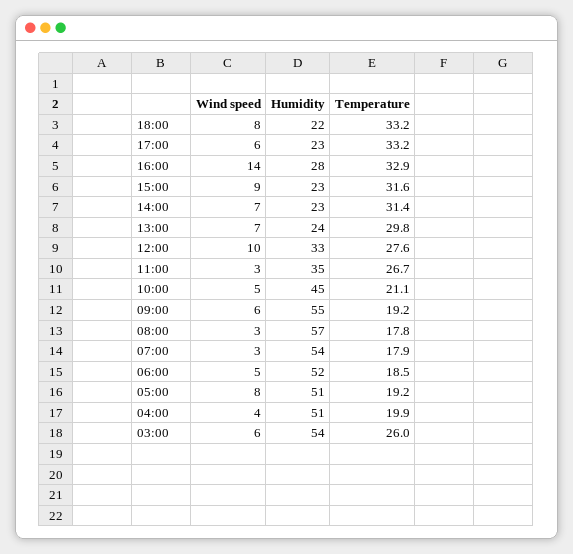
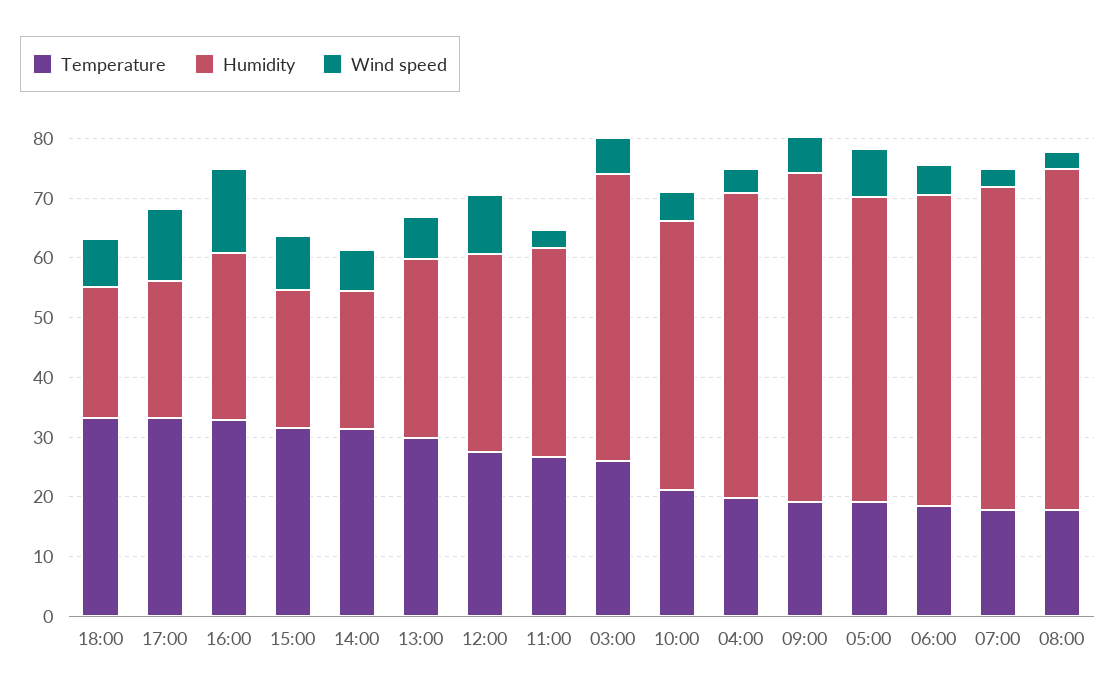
  {
    "Wind speed": {
      "18:00": 8,
-     "17:00": 6,
+     "17:00": 12,
      "16:00": 14,
      "15:00": 9,
      "14:00": 7,
      "13:00": 7,
      "12:00": 10,
      "11:00": 3,
      "10:00": 5,
      "09:00": 6,
      "08:00": 3,
      "07:00": 3,
      "06:00": 5,
      "05:00": 8,
      "04:00": 4,
      "03:00": 6
    },
    "Humidity": {
      "18:00": 22,
      "17:00": 23,
      "16:00": 28,
      "15:00": 23,
      "14:00": 23,
-     "13:00": 24,
+     "13:00": 30,
      "12:00": 33,
      "11:00": 35,
      "10:00": 45,
      "09:00": 55,
      "08:00": 57,
      "07:00": 54,
      "06:00": 52,
      "05:00": 51,
      "04:00": 51,
-     "03:00": 54
+     "03:00": 48
    },
    "Temperature": {
      "18:00": 33.2,
      "17:00": 33.2,
      "16:00": 32.9,
      "15:00": 31.6,
      "14:00": 31.4,
      "13:00": 29.8,
      "12:00": 27.6,
      "11:00": 26.7,
      "10:00": 21.1,
      "09:00": 19.2,
      "08:00": 17.8,
      "07:00": 17.9,
      "06:00": 18.5,
      "05:00": 19.2,
      "04:00": 19.9,
      "03:00": 26
    }
  }

